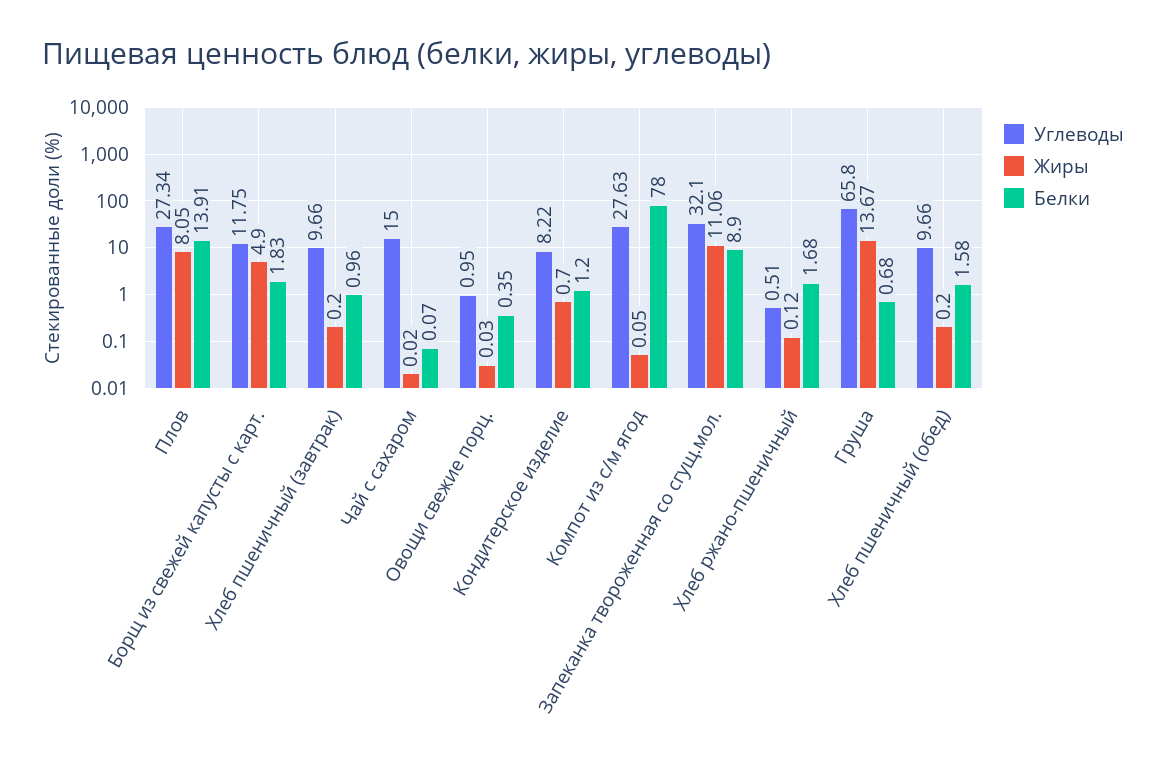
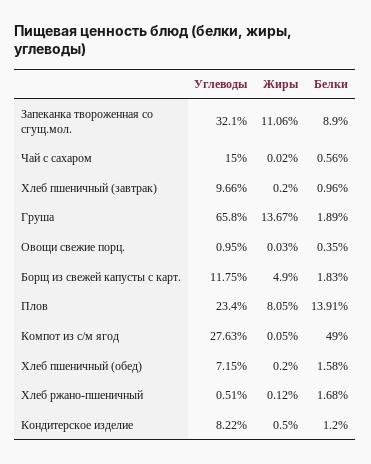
  {
    "Углеводы": {
-     "Плов": 27.34,
+     "Плов": 23.4,
      "Борщ из свежей капусты с карт.": 11.75,
      "Хлеб пшеничный (завтрак)": 9.66,
      "Чай с сахаром": 15,
      "Овощи свежие порц.": 0.95,
      "Кондитерское изделие": 8.22,
      "Компот из с/м ягод": 27.63,
      "Запеканка твороженная со сгущ.мол.": 32.1,
      "Хлеб ржано-пшеничный": 0.51,
      "Груша": 65.8,
-     "Хлеб пшеничный (обед)": 9.66
+     "Хлеб пшеничный (обед)": 7.15
    },
    "Жиры": {
      "Плов": 8.05,
      "Борщ из свежей капусты с карт.": 4.9,
      "Хлеб пшеничный (завтрак)": 0.2,
      "Чай с сахаром": 0.02,
      "Овощи свежие порц.": 0.03,
-     "Кондитерское изделие": 0.7,
+     "Кондитерское изделие": 0.5,
      "Компот из с/м ягод": 0.05,
      "Запеканка твороженная со сгущ.мол.": 11.06,
      "Хлеб ржано-пшеничный": 0.12,
      "Груша": 13.67,
      "Хлеб пшеничный (обед)": 0.2
    },
    "Белки": {
      "Плов": 13.91,
      "Борщ из свежей капусты с карт.": 1.83,
      "Хлеб пшеничный (завтрак)": 0.96,
-     "Чай с сахаром": 0.07,
+     "Чай с сахаром": 0.56,
      "Овощи свежие порц.": 0.35,
      "Кондитерское изделие": 1.2,
-     "Компот из с/м ягод": 78,
+     "Компот из с/м ягод": 49,
      "Запеканка твороженная со сгущ.мол.": 8.9,
      "Хлеб ржано-пшеничный": 1.68,
-     "Груша": 0.68,
+     "Груша": 1.89,
      "Хлеб пшеничный (обед)": 1.58
    }
  }

